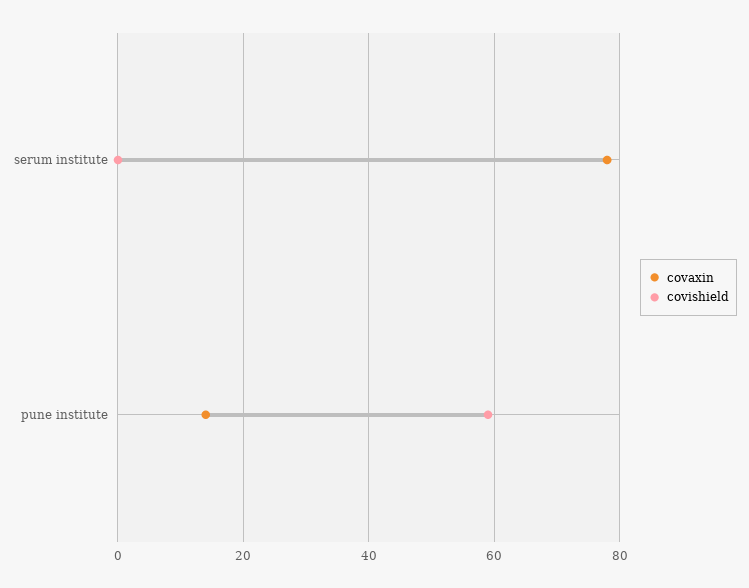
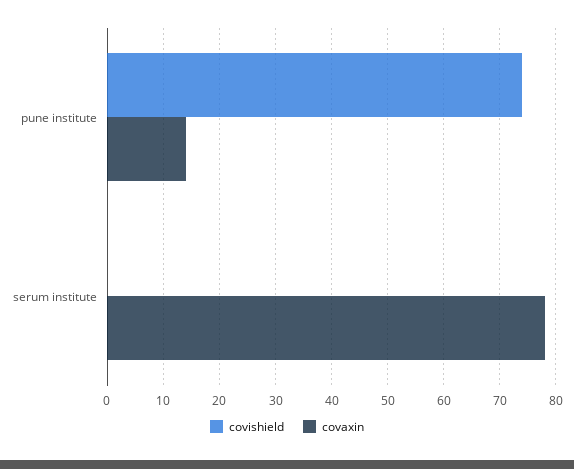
  {
    "covaxin": {
      "serum institute": 80,
      "pune institute": 15
    },
    "covishield": {
      "serum institute": 0,
-     "pune institute": 60
+     "pune institute": 75
    }
  }

